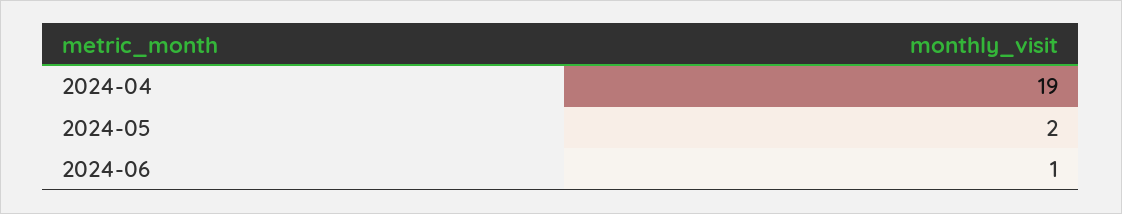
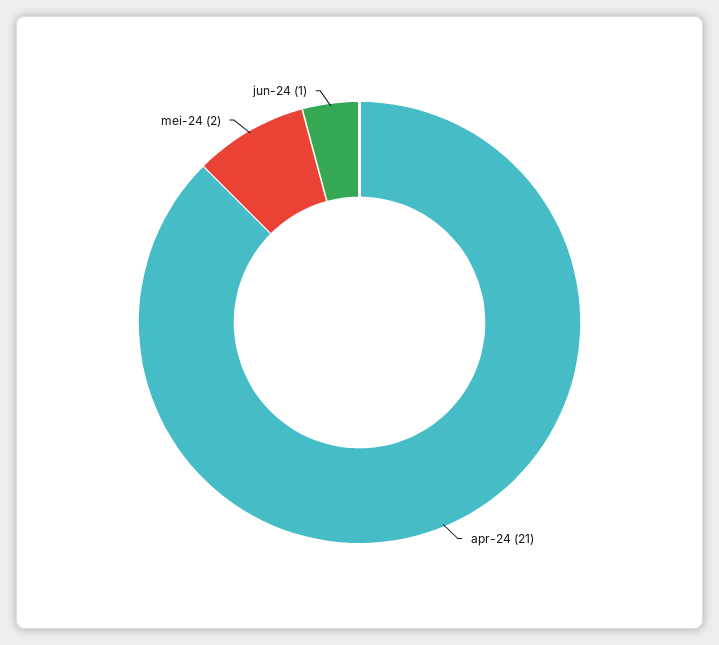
  {
-   "2024-04": 19,
+   "2024-04": 21,
    "2024-05": 2,
    "2024-06": 1
  }

